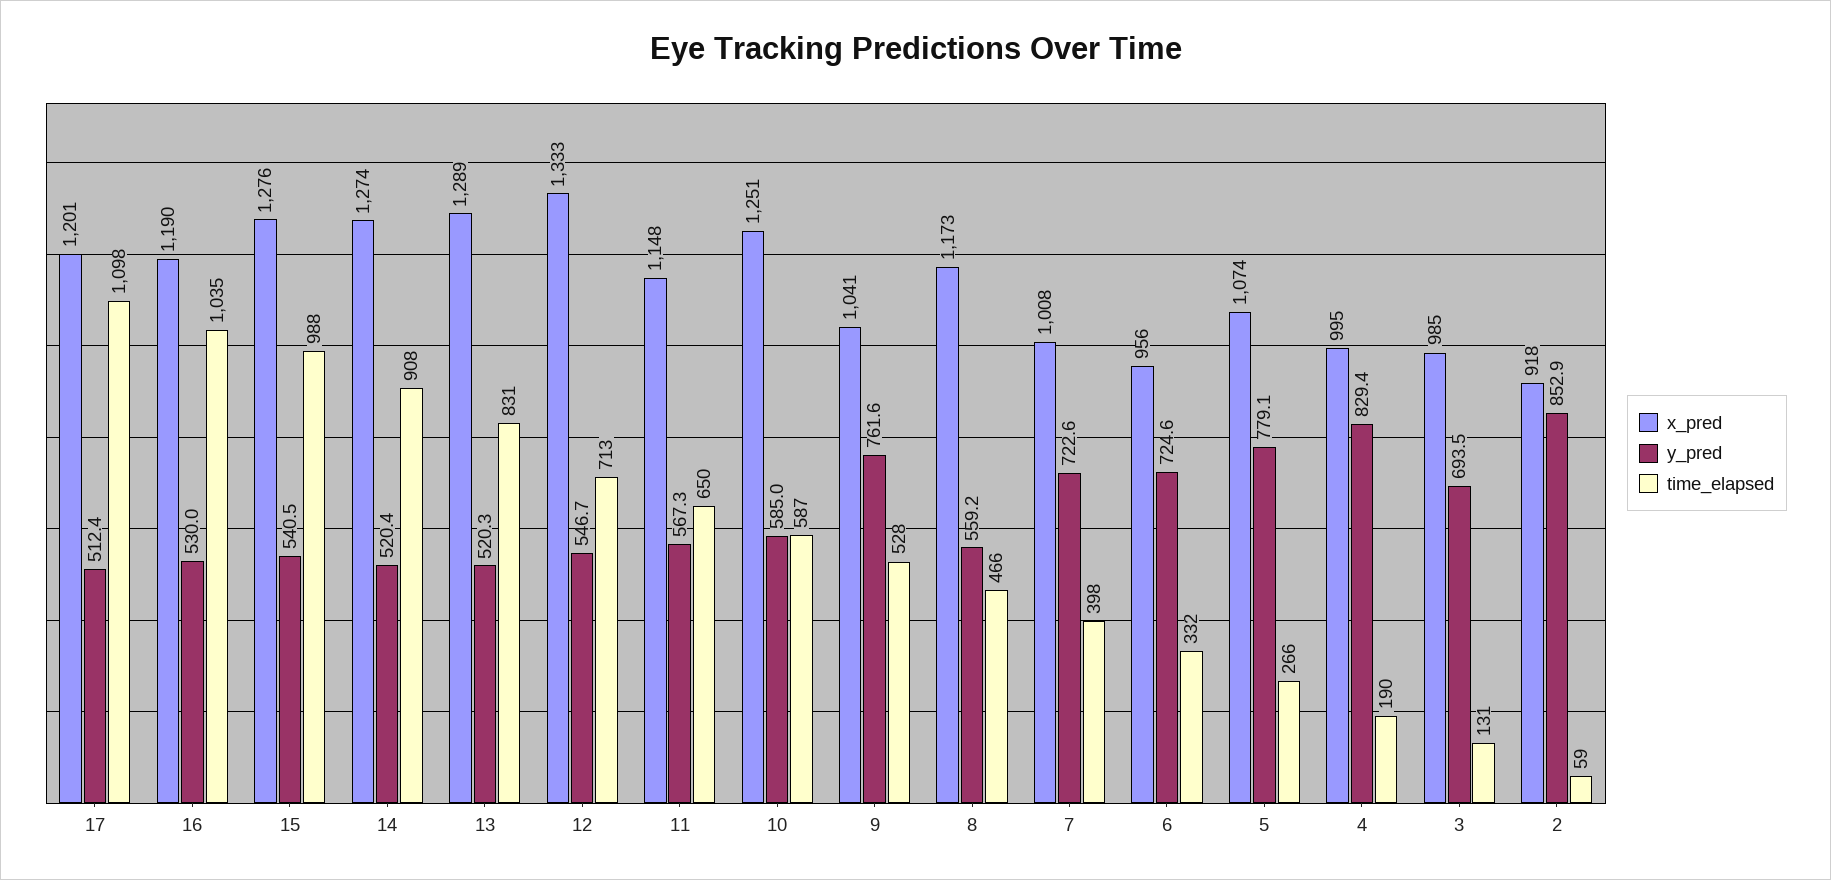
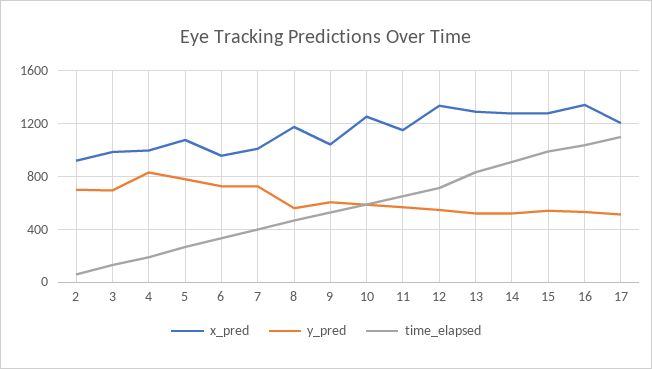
  {
    "x_pred": {
      "17": 1201,
-     "16": 1190,
+     "16": 1350,
      "15": 1276,
      "14": 1274,
      "13": 1289,
      "12": 1333,
      "11": 1148,
      "10": 1251,
      "9": 1041,
      "8": 1173,
      "7": 1008,
      "6": 956,
      "5": 1074,
      "4": 995,
      "3": 985,
      "2": 918
    },
    "y_pred": {
      "17": 512.4,
      "16": 530,
      "15": 540.5,
      "14": 520.4,
      "13": 520.3,
      "12": 546.7,
      "11": 567.3,
      "10": 585,
-     "9": 761.6,
+     "9": 600,
      "8": 559.2,
      "7": 722.6,
      "6": 724.6,
      "5": 779.1,
      "4": 829.4,
      "3": 693.5,
-     "2": 852.9
+     "2": 700
    },
    "time_elapsed": {
      "17": 1098,
      "16": 1035,
      "15": 988,
      "14": 908,
      "13": 831,
      "12": 713,
      "11": 650,
      "10": 587,
      "9": 528,
      "8": 466,
      "7": 398,
      "6": 332,
      "5": 266,
      "4": 190,
      "3": 131,
      "2": 59
    }
  }

